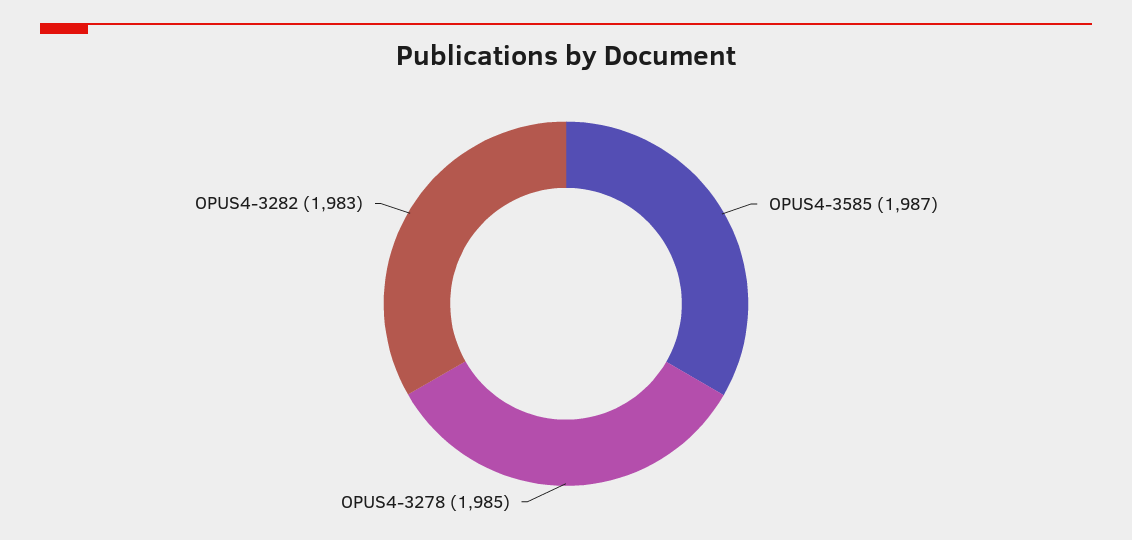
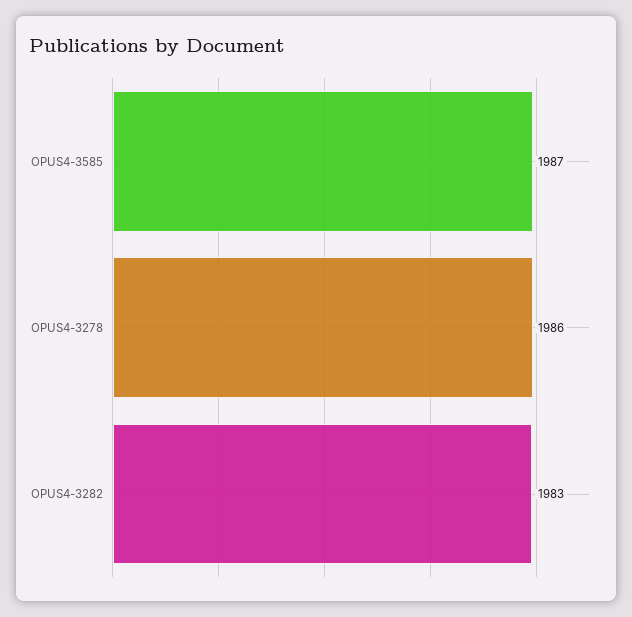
  {
    "OPUS4-3585": 1987,
-   "OPUS4-3278": 1985,
+   "OPUS4-3278": 1986,
    "OPUS4-3282": 1983
  }

